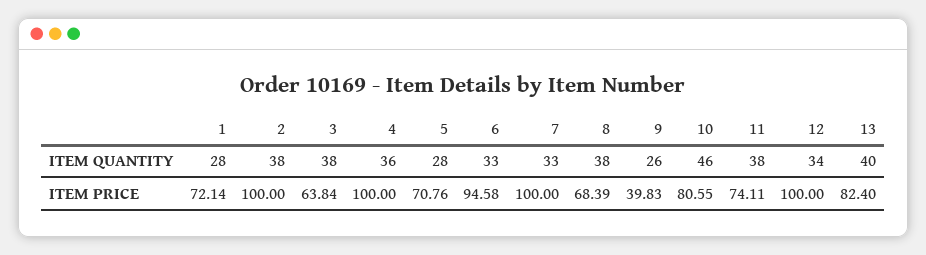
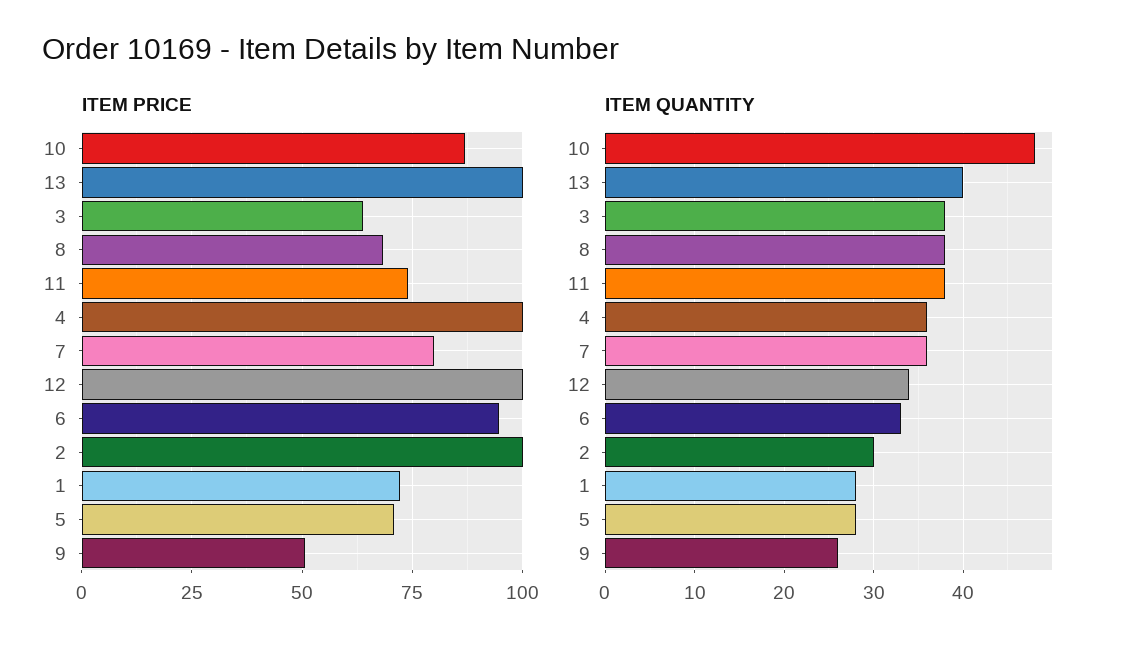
  {
    "ITEM QUANTITY": {
      "1": 28,
-     "2": 38,
+     "2": 30,
      "3": 38,
      "4": 36,
      "5": 28,
      "6": 33,
-     "7": 33,
+     "7": 36,
      "8": 38,
      "9": 26,
-     "10": 46,
+     "10": 48,
      "11": 38,
      "12": 34,
      "13": 40
    },
    "ITEM PRICE": {
      "1": 72.14,
      "2": 100,
      "3": 63.84,
      "4": 100,
      "5": 70.76,
      "6": 94.58,
-     "7": 100,
+     "7": 80,
      "8": 68.39,
-     "9": 39.83,
+     "9": 50,
-     "10": 80.55,
+     "10": 87.5,
      "11": 74.11,
      "12": 100,
-     "13": 82.4
+     "13": 100
    }
  }

